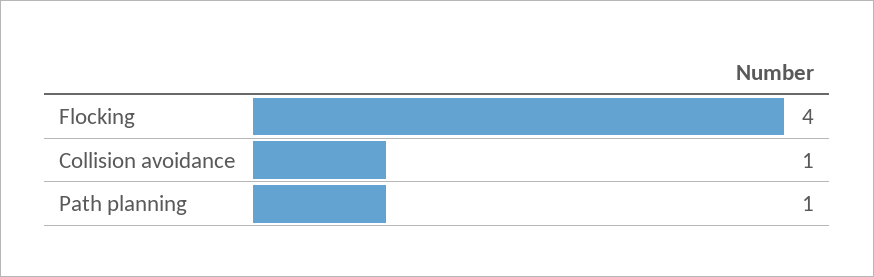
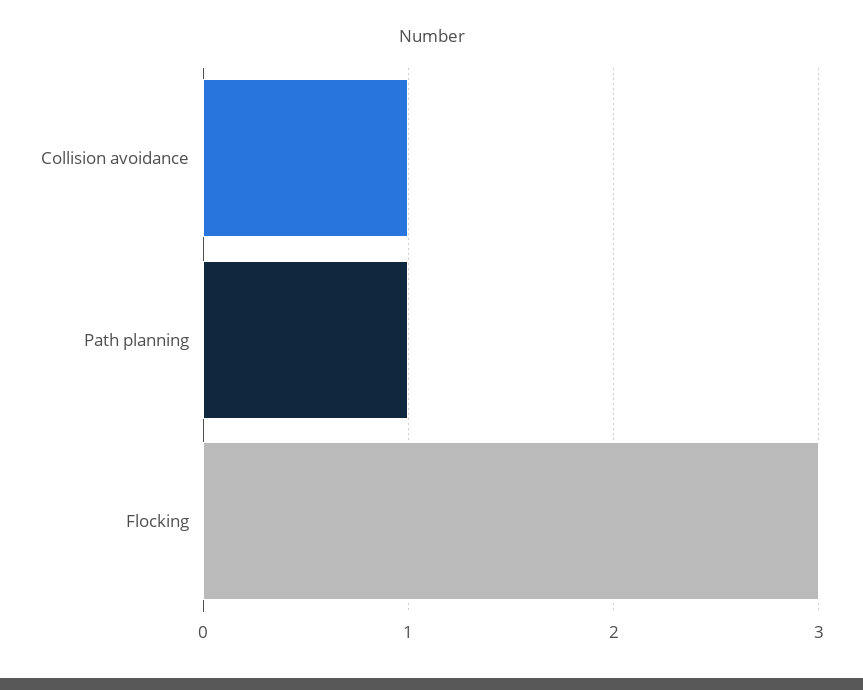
  {
-   "Flocking": 4,
+   "Flocking": 3,
    "Collision avoidance": 1,
    "Path planning": 1
  }

